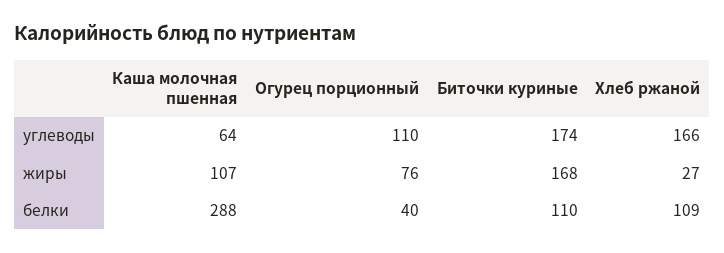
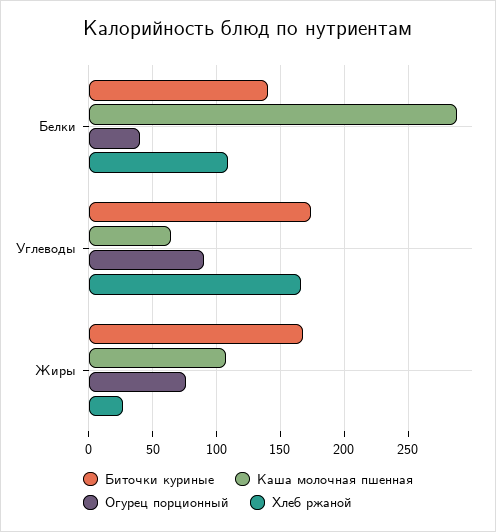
  {
    "Каша молочная пшенная": {
      "углеводы": 64,
      "жиры": 107,
      "белки": 288
    },
    "Огурец порционный": {
-     "углеводы": 110,
+     "углеводы": 90,
      "жиры": 76,
      "белки": 40
    },
    "Биточки куриные": {
      "углеводы": 174,
      "жиры": 168,
-     "белки": 110
+     "белки": 140
    },
    "Хлеб ржаной": {
      "углеводы": 166,
      "жиры": 27,
      "белки": 109
    }
  }

